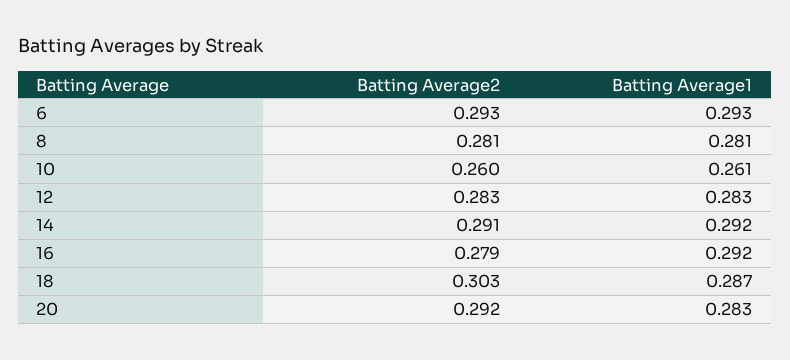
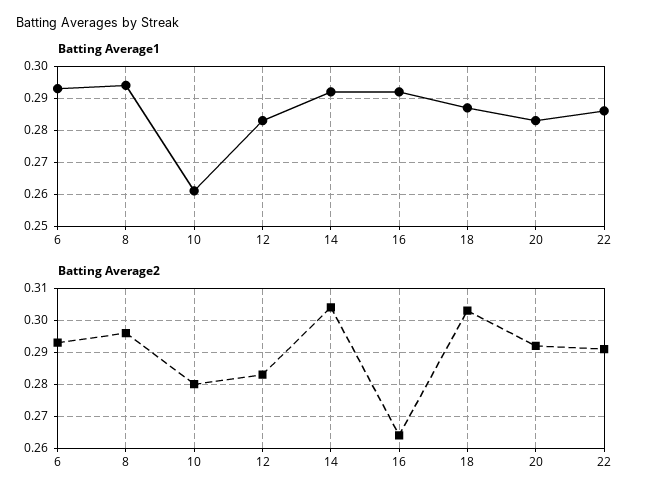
  {
    "Batting Average2": {
      "6": 0.293,
-     "8": 0.281,
+     "8": 0.295,
-     "10": 0.26,
+     "10": 0.28,
      "12": 0.283,
-     "14": 0.291,
+     "14": 0.305,
-     "16": 0.279,
+     "16": 0.265,
      "18": 0.303,
-     "20": 0.292
+     "20": 0.292,
+     "22": 0.29
    },
    "Batting Average1": {
      "6": 0.293,
-     "8": 0.281,
+     "8": 0.295,
      "10": 0.261,
      "12": 0.283,
      "14": 0.292,
      "16": 0.292,
      "18": 0.287,
-     "20": 0.283
+     "20": 0.283,
+     "22": 0.285
    }
  }

